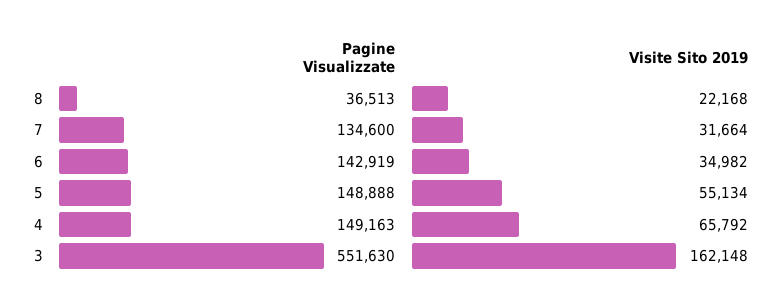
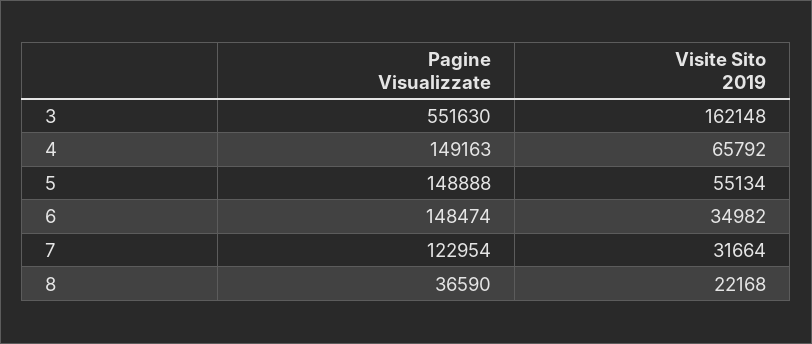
  {
    "Pagine Visualizzate": {
-     "8": 36513,
+     "8": 36590,
-     "7": 134600,
+     "7": 122954,
-     "6": 142919,
+     "6": 148474,
      "5": 148888,
      "4": 149163,
      "3": 551630
    },
    "Visite Sito 2019": {
      "8": 22168,
      "7": 31664,
      "6": 34982,
      "5": 55134,
      "4": 65792,
      "3": 162148
    }
  }

